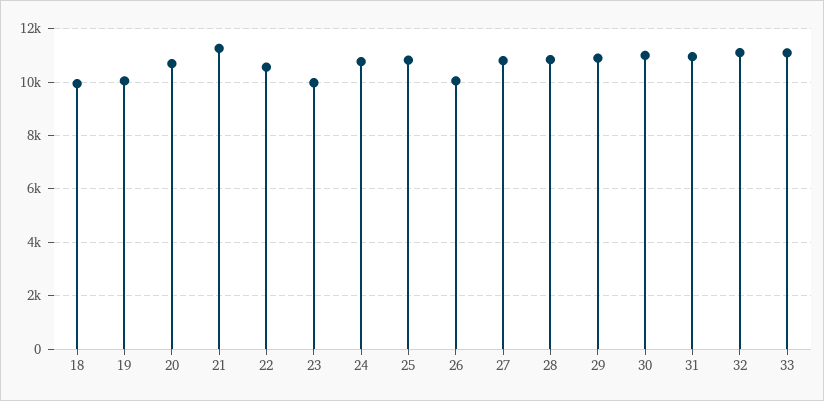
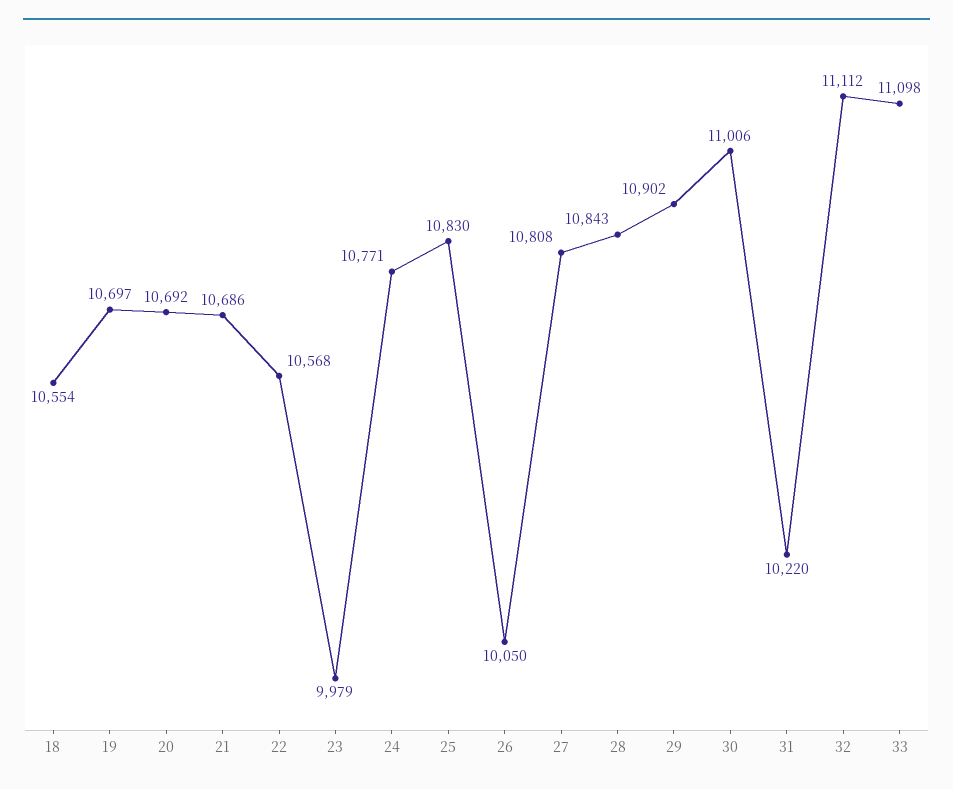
  {
-   "18": 10000,
+   "18": 10554,
-   "19": 10000,
+   "19": 10697,
    "20": 10692,
-   "21": 11250,
+   "21": 10686,
    "22": 10568,
    "23": 9979,
    "24": 10771,
    "25": 10830,
    "26": 10050,
    "27": 10808,
    "28": 10843,
    "29": 10902,
    "30": 11006,
-   "31": 11000,
+   "31": 10220,
    "32": 11112,
    "33": 11098
  }

